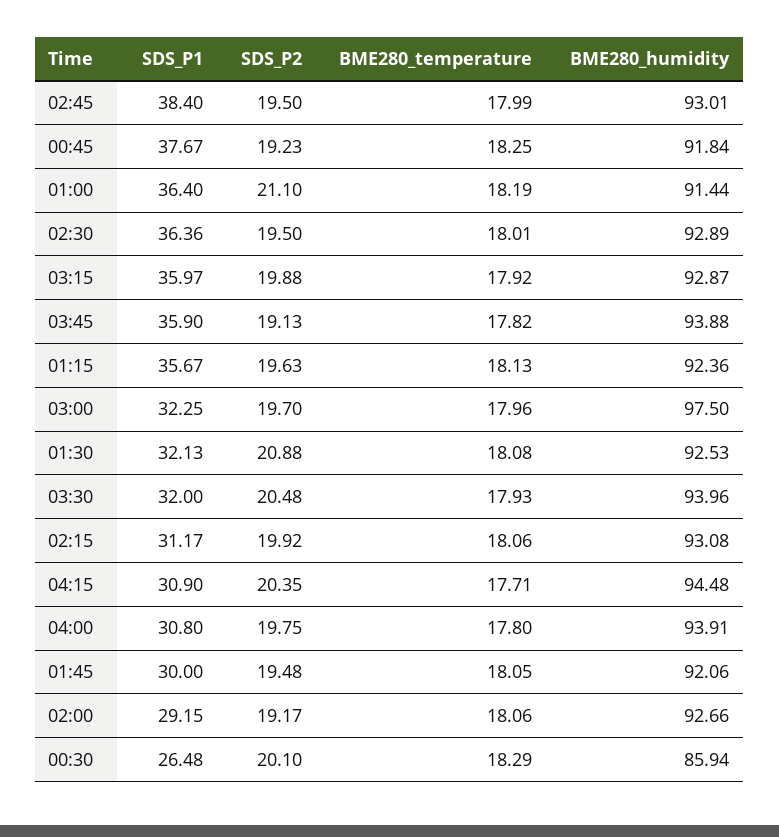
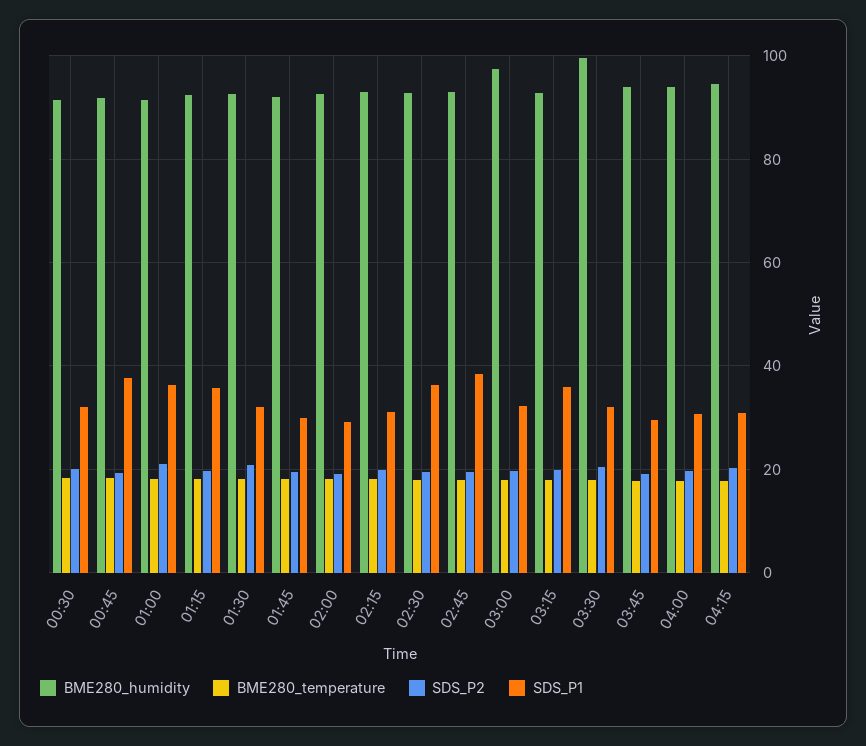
  {
    "SDS_P1": {
      "02:45": 38.4,
      "00:45": 37.67,
      "01:00": 36.4,
      "02:30": 36.36,
      "03:15": 35.97,
-     "03:45": 35.9,
+     "03:45": 30,
      "01:15": 35.67,
      "03:00": 32.25,
      "01:30": 32.13,
      "03:30": 32,
      "02:15": 31.17,
      "04:15": 30.9,
      "04:00": 30.8,
      "01:45": 30,
      "02:00": 29.15,
-     "00:30": 26.48
+     "00:30": 32
    },
    "SDS_P2": {
      "02:45": 19.5,
      "00:45": 19.23,
      "01:00": 21.1,
      "02:30": 19.5,
      "03:15": 19.88,
      "03:45": 19.13,
      "01:15": 19.63,
      "03:00": 19.7,
      "01:30": 20.88,
      "03:30": 20.48,
      "02:15": 19.92,
      "04:15": 20.35,
      "04:00": 19.75,
      "01:45": 19.48,
      "02:00": 19.17,
      "00:30": 20.1
    },
    "BME280_temperature": {
      "02:45": 17.99,
      "00:45": 18.25,
      "01:00": 18.19,
      "02:30": 18.01,
      "03:15": 17.92,
      "03:45": 17.82,
      "01:15": 18.13,
      "03:00": 17.96,
      "01:30": 18.08,
      "03:30": 17.93,
      "02:15": 18.06,
      "04:15": 17.71,
      "04:00": 17.8,
      "01:45": 18.05,
      "02:00": 18.06,
      "00:30": 18.29
    },
    "BME280_humidity": {
      "02:45": 93.01,
      "00:45": 91.84,
      "01:00": 91.44,
      "02:30": 92.89,
      "03:15": 92.87,
      "03:45": 93.88,
      "01:15": 92.36,
      "03:00": 97.5,
      "01:30": 92.53,
-     "03:30": 93.96,
+     "03:30": 100,
      "02:15": 93.08,
      "04:15": 94.48,
      "04:00": 93.91,
      "01:45": 92.06,
      "02:00": 92.66,
-     "00:30": 85.94
+     "00:30": 92
    }
  }

